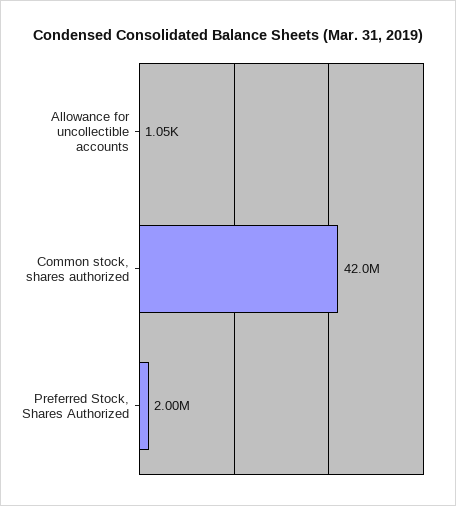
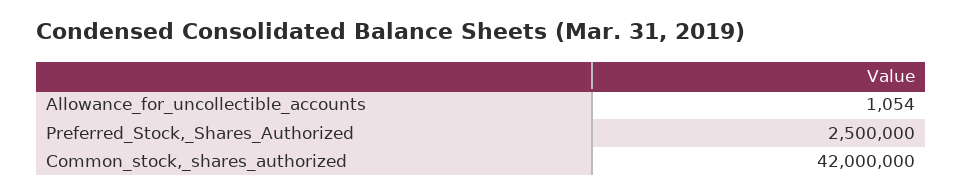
  {
    "Allowance for uncollectible accounts": 1054,
    "Common stock, shares authorized": 42000000,
-   "Preferred Stock, Shares Authorized": 2000000
+   "Preferred Stock, Shares Authorized": 2500000
  }

